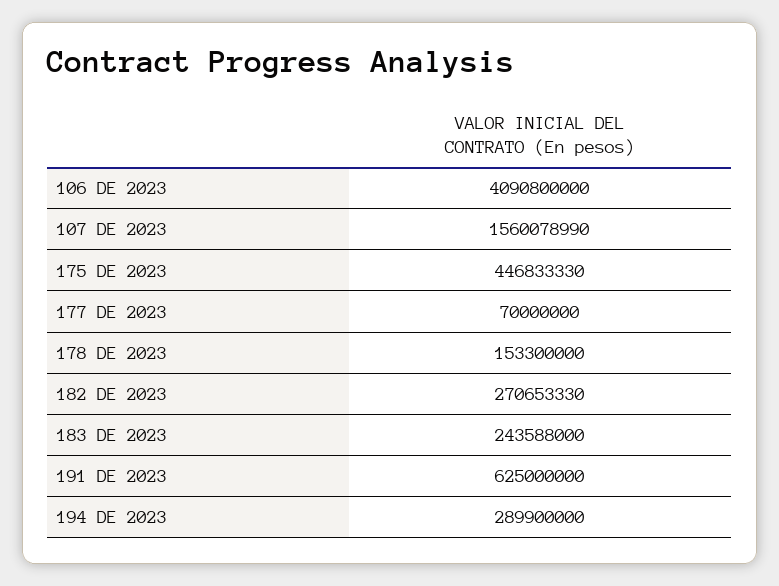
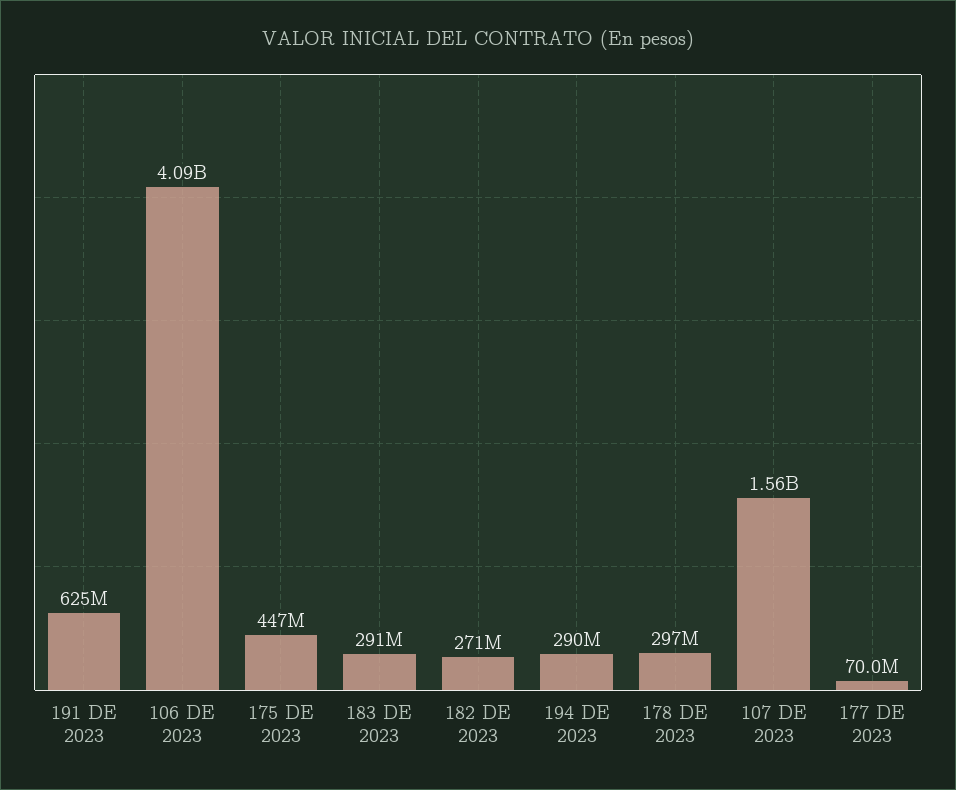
  {
    "106 DE 2023": 4090800000,
    "107 DE 2023": 1560078990,
    "175 DE 2023": 446833330,
    "177 DE 2023": 70000000,
-   "178 DE 2023": 153300000,
+   "178 DE 2023": 297000000,
    "182 DE 2023": 270653330,
-   "183 DE 2023": 243588000,
+   "183 DE 2023": 291000000,
    "191 DE 2023": 625000000,
    "194 DE 2023": 289900000
  }

